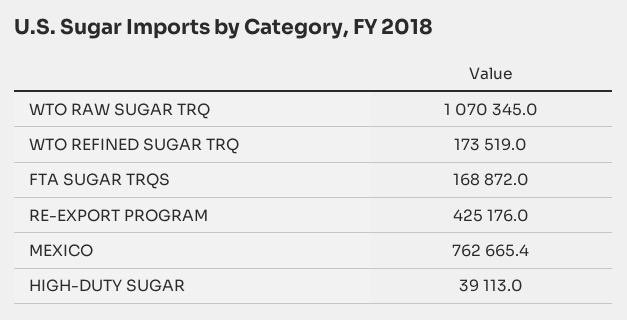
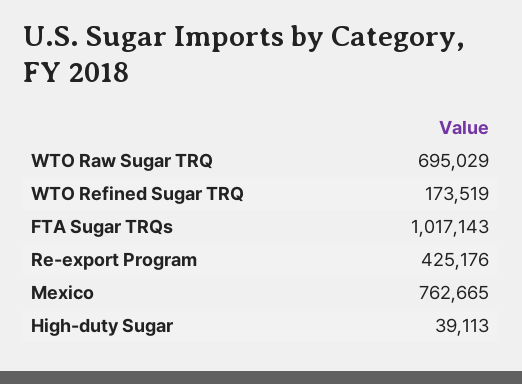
  {
-   "WTO RAW SUGAR TRQ": 1070345,
+   "WTO RAW SUGAR TRQ": 695029,
    "WTO REFINED SUGAR TRQ": 173519,
-   "FTA SUGAR TRQS": 168872,
+   "FTA SUGAR TRQS": 1017143,
    "RE-EXPORT PROGRAM": 425176,
    "MEXICO": 762665.4,
    "HIGH-DUTY SUGAR": 39113
  }

